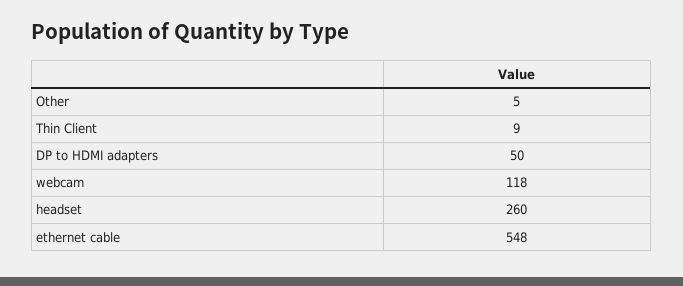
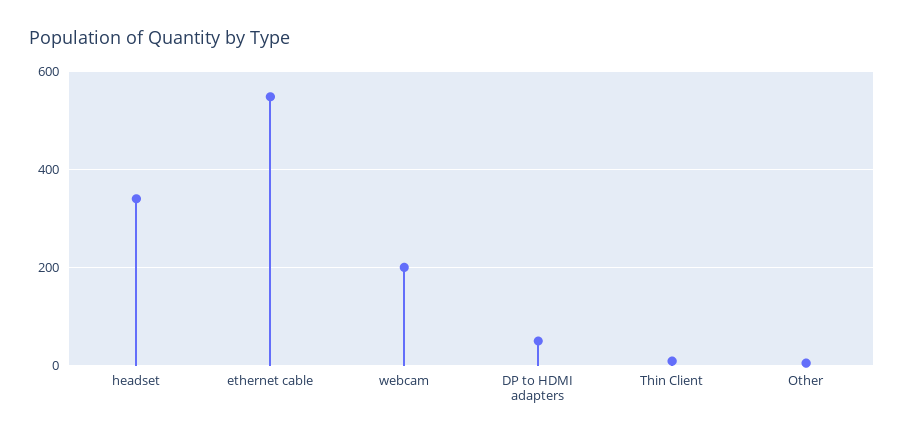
  {
    "Other": 5,
    "Thin Client": 9,
    "DP to HDMI adapters": 50,
-   "webcam": 118,
+   "webcam": 200,
-   "headset": 260,
+   "headset": 340,
    "ethernet cable": 548
  }

